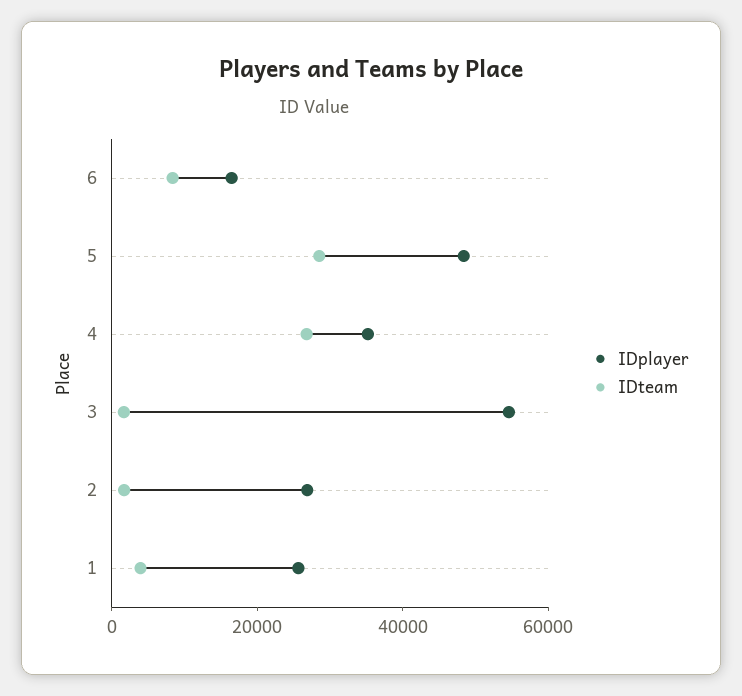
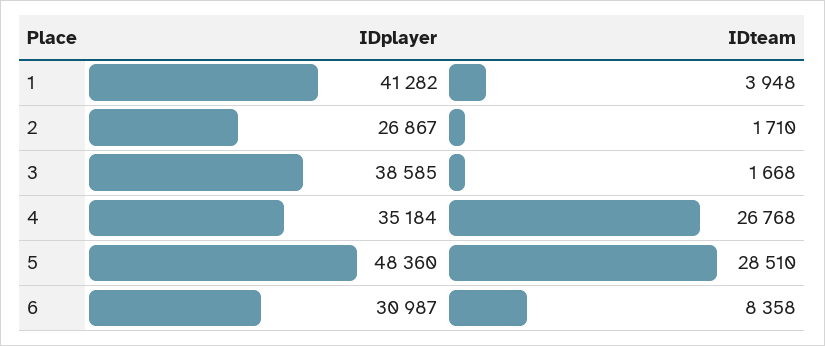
  {
    "IDplayer": {
-     "6": 15000,
+     "6": 30987,
      "5": 48360,
      "4": 35184,
-     "3": 55000,
+     "3": 38585,
      "2": 26867,
-     "1": 25000
+     "1": 41282
    },
    "IDteam": {
      "6": 8358,
      "5": 28510,
      "4": 26768,
      "3": 1668,
      "2": 1710,
      "1": 3948
    }
  }

